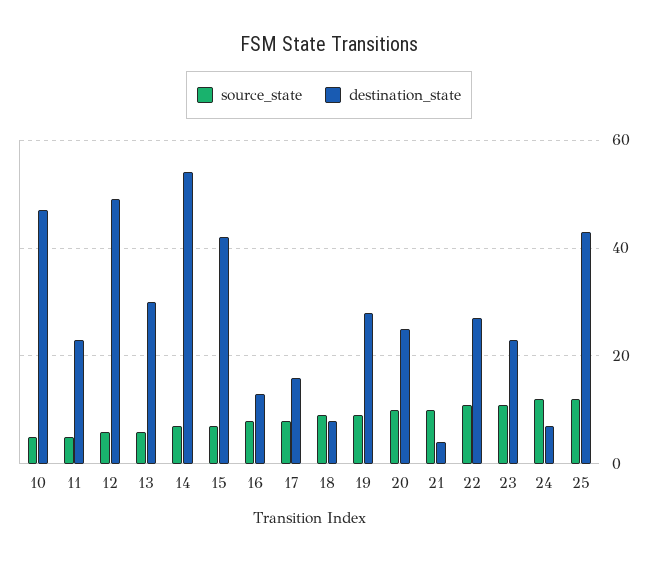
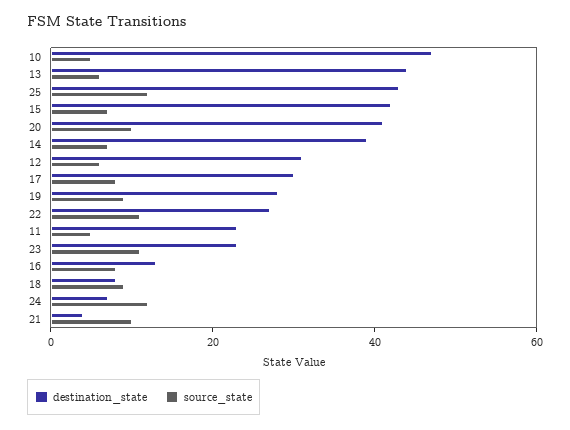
  {
    "source_state": {
      "10": 5,
      "11": 5,
      "12": 5,
      "13": 5,
      "14": 5,
      "15": 5,
      "16": 10,
      "17": 10,
      "18": 10,
      "19": 10,
      "20": 10,
      "21": 10,
      "22": 10,
      "23": 10,
      "24": 10,
      "25": 10
    },
    "destination_state": {
      "10": 45,
      "11": 25,
-     "12": 50,
+     "12": 30,
-     "13": 30,
+     "13": 45,
-     "14": 55,
+     "14": 40,
      "15": 40,
      "16": 15,
-     "17": 15,
+     "17": 30,
      "18": 10,
      "19": 30,
-     "20": 25,
+     "20": 40,
      "21": 5,
      "22": 25,
      "23": 25,
      "24": 5,
      "25": 45
    }
  }

